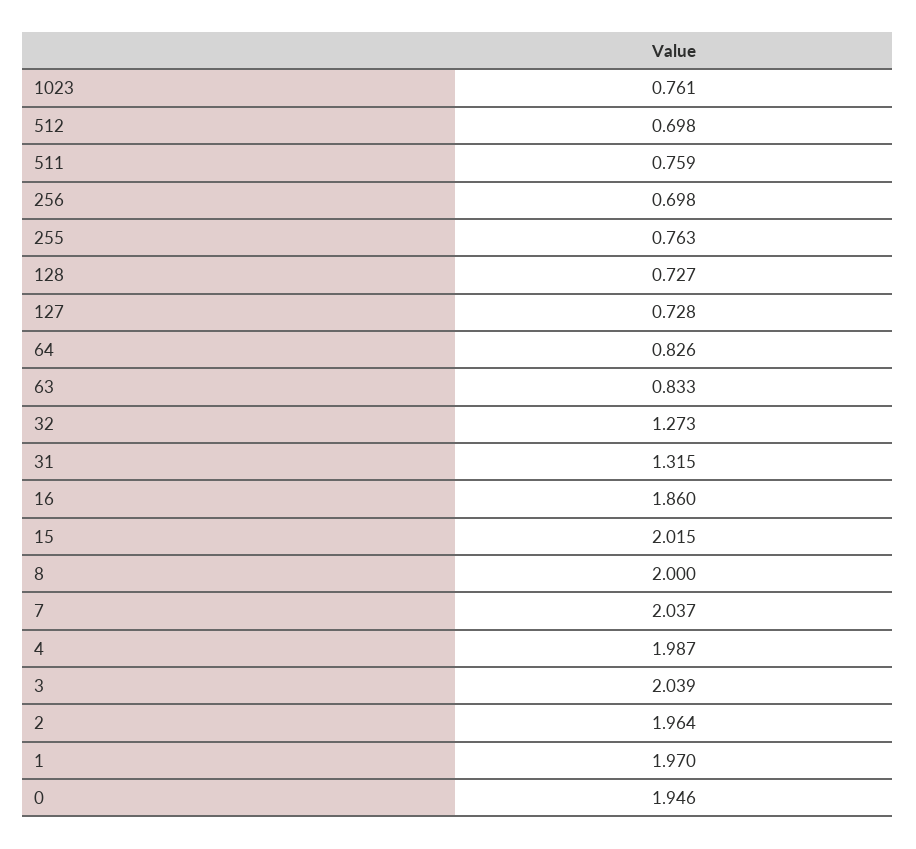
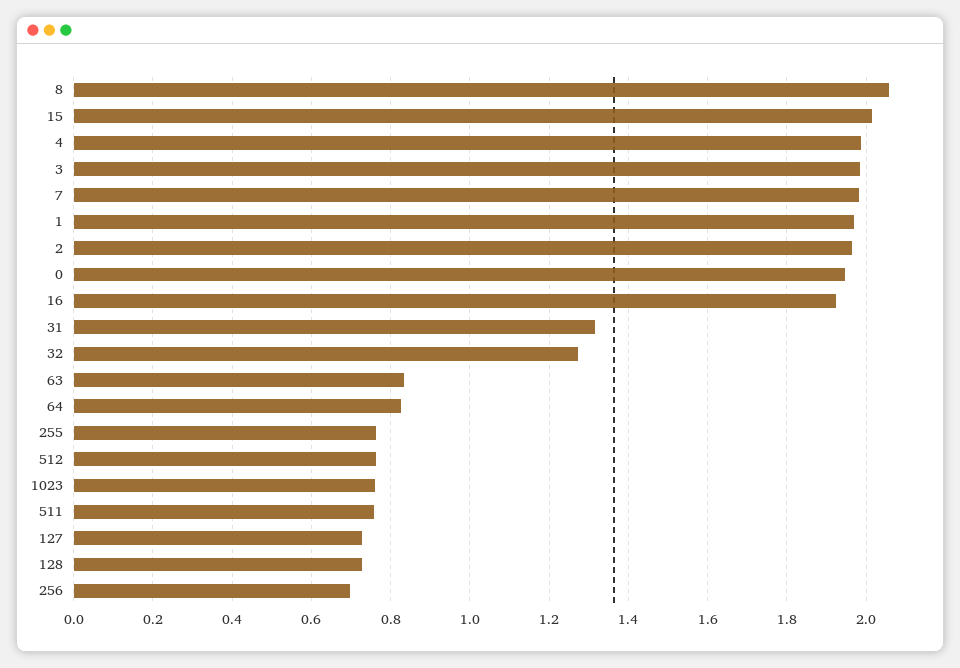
  {
    "1023": 0.761,
-   "512": 0.698,
+   "512": 0.76,
    "511": 0.759,
    "256": 0.698,
    "255": 0.763,
    "128": 0.727,
    "127": 0.728,
    "64": 0.826,
    "63": 0.833,
    "32": 1.273,
    "31": 1.315,
-   "16": 1.86,
+   "16": 1.92,
    "15": 2.015,
-   "8": 2,
+   "8": 2.06,
-   "7": 2.037,
+   "7": 1.98,
    "4": 1.987,
-   "3": 2.039,
+   "3": 1.98,
    "2": 1.964,
    "1": 1.97,
    "0": 1.946
  }

